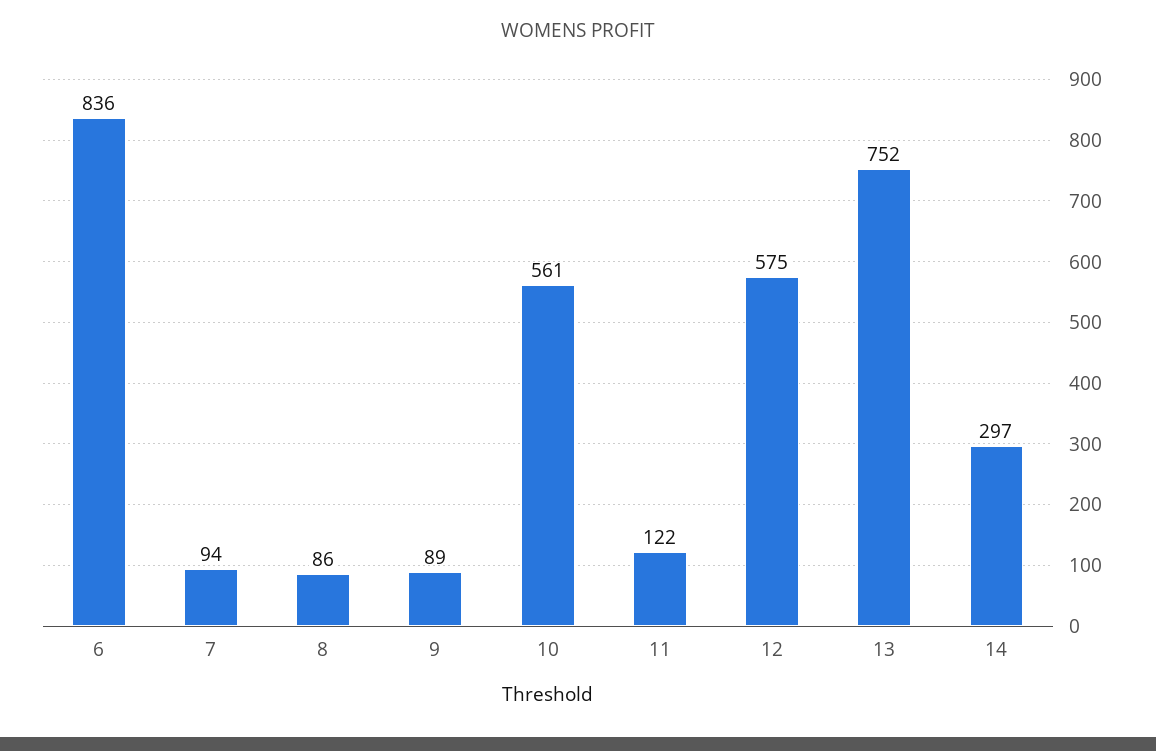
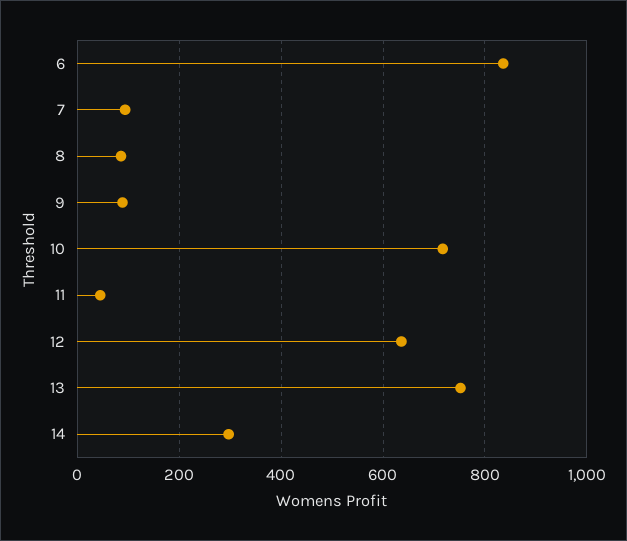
  {
    "6": 836,
    "7": 94,
    "8": 86,
    "9": 89,
-   "10": 561,
+   "10": 720,
-   "11": 122,
+   "11": 40,
-   "12": 575,
+   "12": 640,
    "13": 752,
    "14": 297
  }

